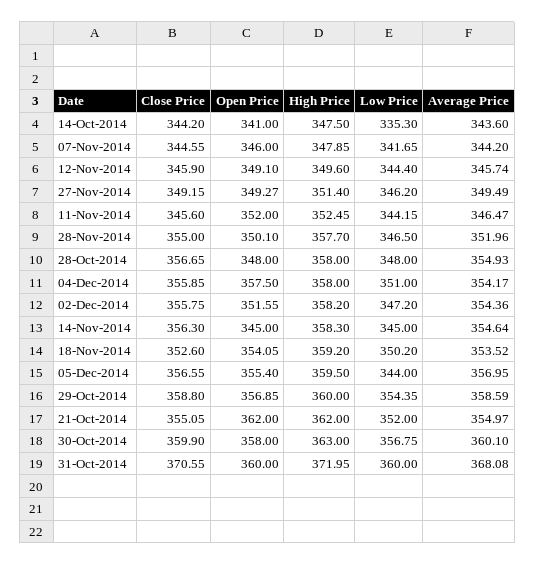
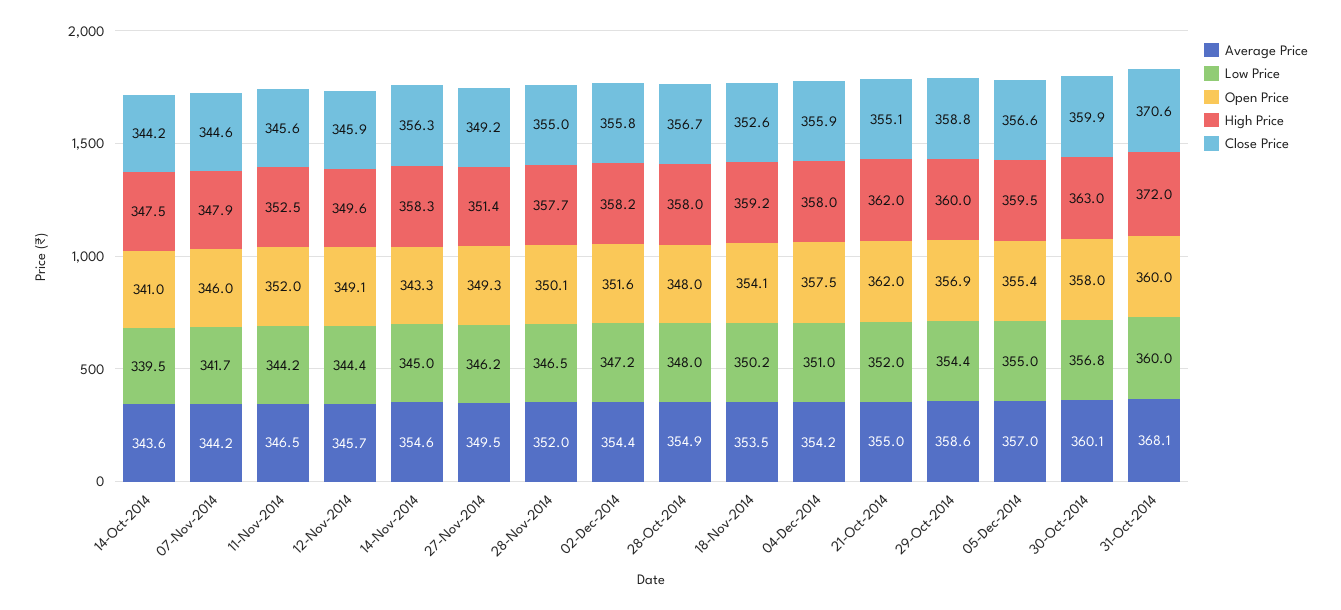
  {
    "Close Price": {
      "14-Oct-2014": 344.2,
      "07-Nov-2014": 344.55,
      "12-Nov-2014": 345.9,
      "27-Nov-2014": 349.15,
      "11-Nov-2014": 345.6,
      "28-Nov-2014": 355,
      "28-Oct-2014": 356.65,
      "04-Dec-2014": 355.85,
      "02-Dec-2014": 355.75,
      "14-Nov-2014": 356.3,
      "18-Nov-2014": 352.6,
      "05-Dec-2014": 356.55,
      "29-Oct-2014": 358.8,
      "21-Oct-2014": 355.05,
      "30-Oct-2014": 359.9,
      "31-Oct-2014": 370.55
    },
    "Open Price": {
      "14-Oct-2014": 341,
      "07-Nov-2014": 346,
      "12-Nov-2014": 349.1,
      "27-Nov-2014": 349.27,
      "11-Nov-2014": 352,
      "28-Nov-2014": 350.1,
      "28-Oct-2014": 348,
      "04-Dec-2014": 357.5,
      "02-Dec-2014": 351.55,
-     "14-Nov-2014": 345,
+     "14-Nov-2014": 343.3,
      "18-Nov-2014": 354.05,
      "05-Dec-2014": 355.4,
      "29-Oct-2014": 356.85,
      "21-Oct-2014": 362,
      "30-Oct-2014": 358,
      "31-Oct-2014": 360
    },
    "High Price": {
      "14-Oct-2014": 347.5,
      "07-Nov-2014": 347.85,
      "12-Nov-2014": 349.6,
      "27-Nov-2014": 351.4,
      "11-Nov-2014": 352.45,
      "28-Nov-2014": 357.7,
      "28-Oct-2014": 358,
      "04-Dec-2014": 358,
      "02-Dec-2014": 358.2,
      "14-Nov-2014": 358.3,
      "18-Nov-2014": 359.2,
      "05-Dec-2014": 359.5,
      "29-Oct-2014": 360,
      "21-Oct-2014": 362,
      "30-Oct-2014": 363,
      "31-Oct-2014": 371.95
    },
    "Low Price": {
-     "14-Oct-2014": 335.3,
+     "14-Oct-2014": 339.5,
      "07-Nov-2014": 341.65,
      "12-Nov-2014": 344.4,
      "27-Nov-2014": 346.2,
      "11-Nov-2014": 344.15,
      "28-Nov-2014": 346.5,
      "28-Oct-2014": 348,
      "04-Dec-2014": 351,
      "02-Dec-2014": 347.2,
      "14-Nov-2014": 345,
      "18-Nov-2014": 350.2,
-     "05-Dec-2014": 344,
+     "05-Dec-2014": 355,
      "29-Oct-2014": 354.35,
      "21-Oct-2014": 352,
      "30-Oct-2014": 356.75,
      "31-Oct-2014": 360
    },
    "Average Price": {
      "14-Oct-2014": 343.6,
      "07-Nov-2014": 344.2,
      "12-Nov-2014": 345.74,
      "27-Nov-2014": 349.49,
      "11-Nov-2014": 346.47,
      "28-Nov-2014": 351.96,
      "28-Oct-2014": 354.93,
      "04-Dec-2014": 354.17,
      "02-Dec-2014": 354.36,
      "14-Nov-2014": 354.64,
      "18-Nov-2014": 353.52,
      "05-Dec-2014": 356.95,
      "29-Oct-2014": 358.59,
      "21-Oct-2014": 354.97,
      "30-Oct-2014": 360.1,
      "31-Oct-2014": 368.08
    }
  }

